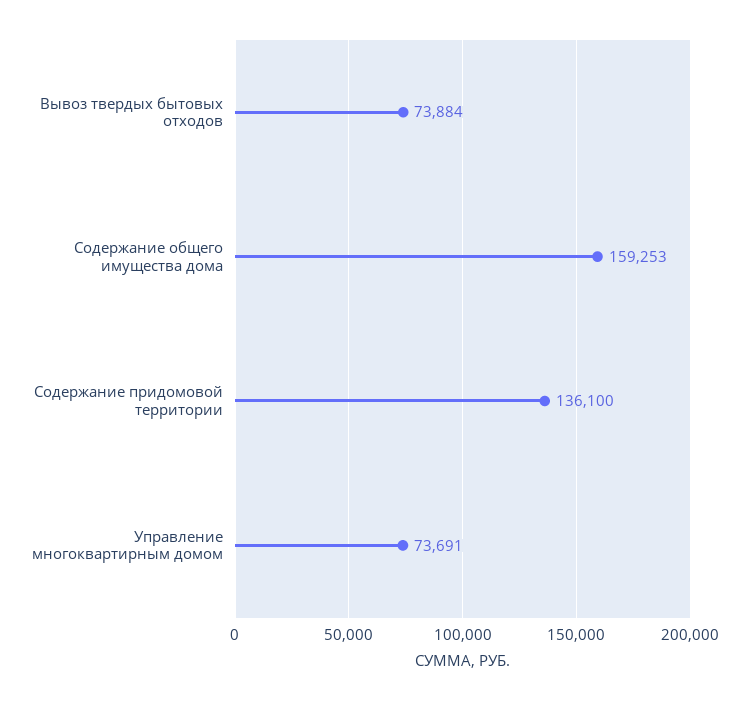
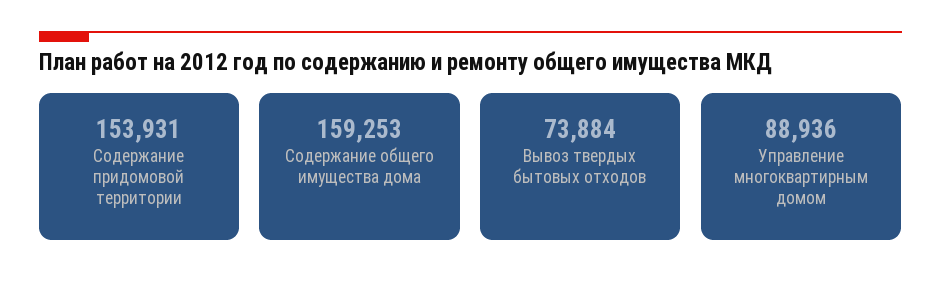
  {
    "Вывоз твердых бытовых отходов": 73884,
    "Содержание общего имущества дома": 159253,
-   "Содержание придомовой территории": 136100,
+   "Содержание придомовой территории": 153931,
-   "Управление многоквартирным домом": 73691
+   "Управление многоквартирным домом": 88936
  }

